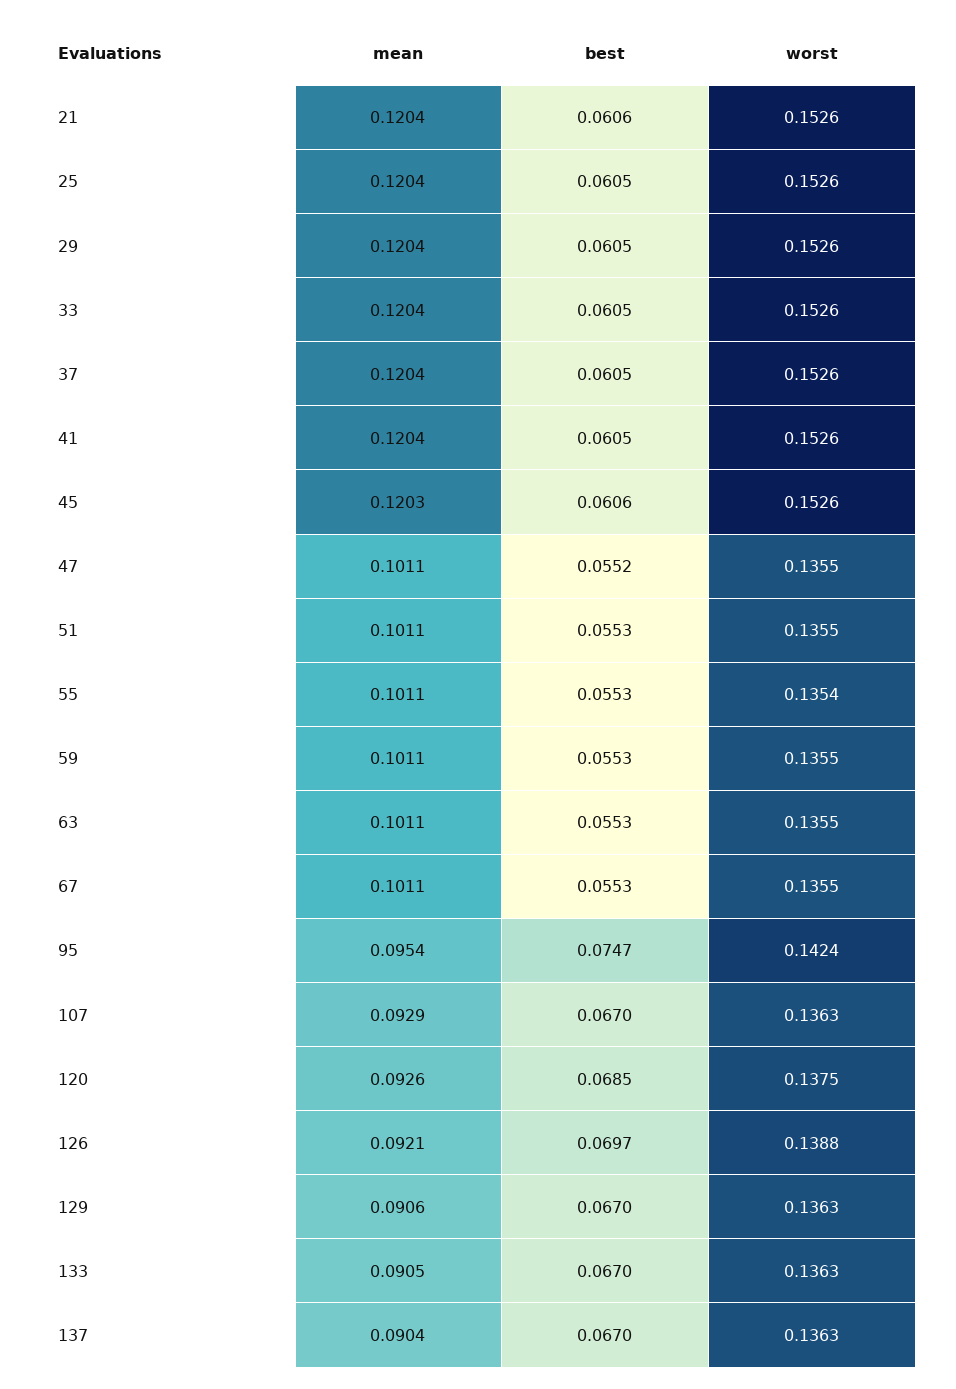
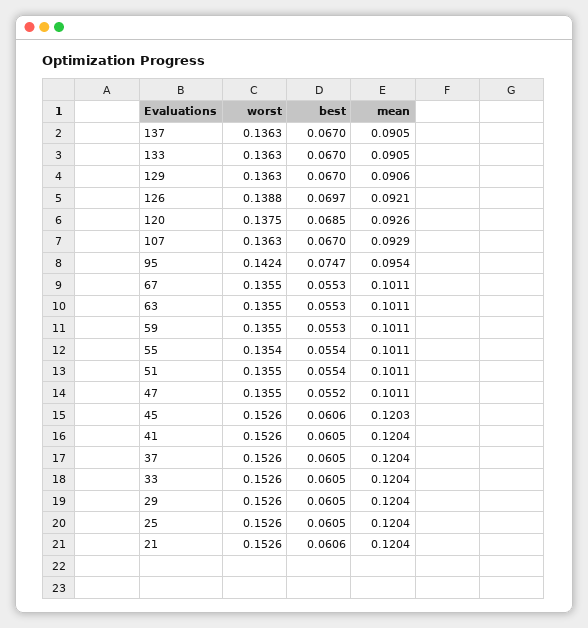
  {
    "mean": {
      "21": 0.1204,
      "25": 0.1204,
      "29": 0.1204,
      "33": 0.1204,
      "37": 0.1204,
      "41": 0.1204,
      "45": 0.1203,
      "47": 0.1011,
      "51": 0.1011,
      "55": 0.1011,
      "59": 0.1011,
      "63": 0.1011,
      "67": 0.1011,
      "95": 0.0954,
      "107": 0.0929,
      "120": 0.0926,
      "126": 0.0921,
      "129": 0.0906,
      "133": 0.0905,
-     "137": 0.0904
+     "137": 0.0905
    },
    "best": {
      "21": 0.0606,
      "25": 0.0605,
      "29": 0.0605,
      "33": 0.0605,
      "37": 0.0605,
      "41": 0.0605,
      "45": 0.0606,
      "47": 0.0552,
-     "51": 0.0553,
+     "51": 0.0554,
-     "55": 0.0553,
+     "55": 0.0554,
      "59": 0.0553,
      "63": 0.0553,
      "67": 0.0553,
      "95": 0.0747,
      "107": 0.067,
      "120": 0.0685,
      "126": 0.0697,
      "129": 0.067,
      "133": 0.067,
      "137": 0.067
    },
    "worst": {
      "21": 0.1526,
      "25": 0.1526,
      "29": 0.1526,
      "33": 0.1526,
      "37": 0.1526,
      "41": 0.1526,
      "45": 0.1526,
      "47": 0.1355,
      "51": 0.1355,
      "55": 0.1354,
      "59": 0.1355,
      "63": 0.1355,
      "67": 0.1355,
      "95": 0.1424,
      "107": 0.1363,
      "120": 0.1375,
      "126": 0.1388,
      "129": 0.1363,
      "133": 0.1363,
      "137": 0.1363
    }
  }

